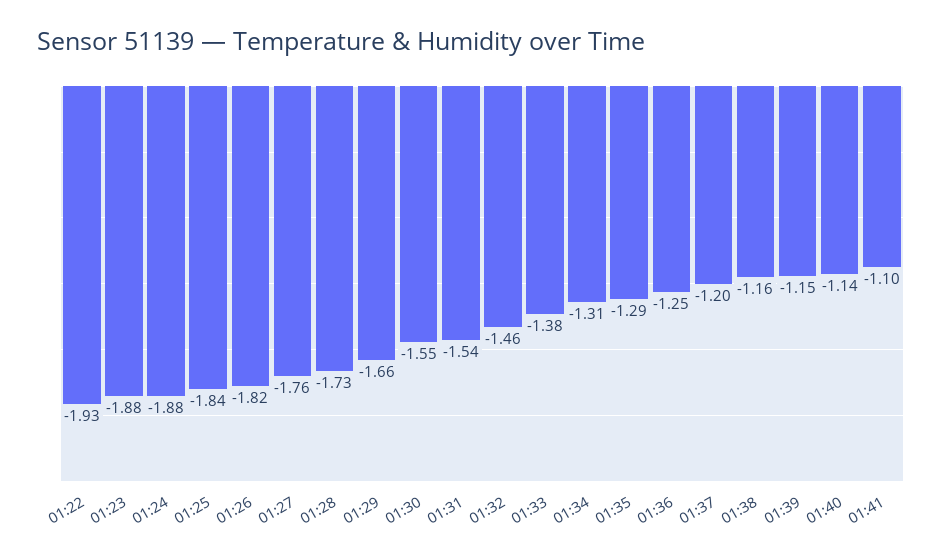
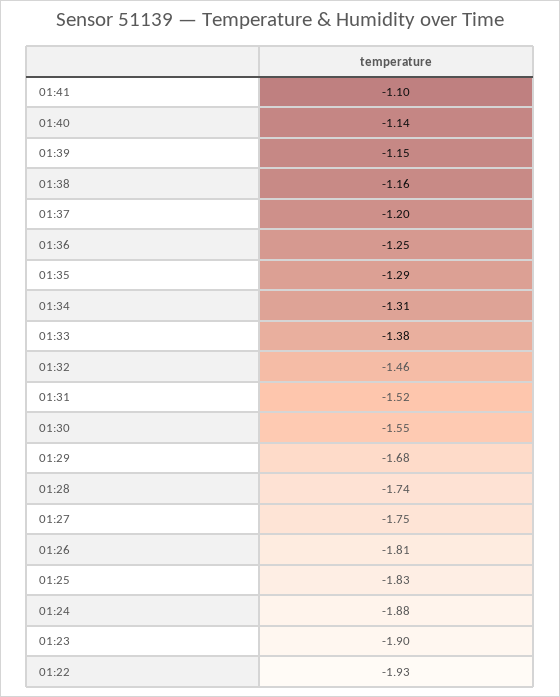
  {
    "01:22": -1.93,
-   "01:23": -1.88,
+   "01:23": -1.9,
    "01:24": -1.88,
-   "01:25": -1.84,
+   "01:25": -1.83,
-   "01:26": -1.82,
+   "01:26": -1.81,
-   "01:27": -1.76,
+   "01:27": -1.75,
-   "01:28": -1.73,
+   "01:28": -1.74,
-   "01:29": -1.66,
+   "01:29": -1.68,
    "01:30": -1.55,
-   "01:31": -1.54,
+   "01:31": -1.52,
    "01:32": -1.46,
    "01:33": -1.38,
    "01:34": -1.31,
    "01:35": -1.29,
    "01:36": -1.25,
    "01:37": -1.2,
    "01:38": -1.16,
    "01:39": -1.15,
    "01:40": -1.14,
    "01:41": -1.1
  }

